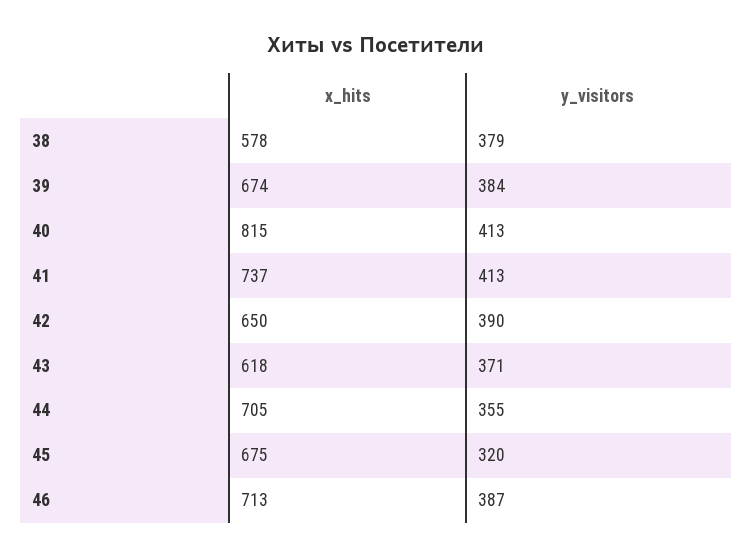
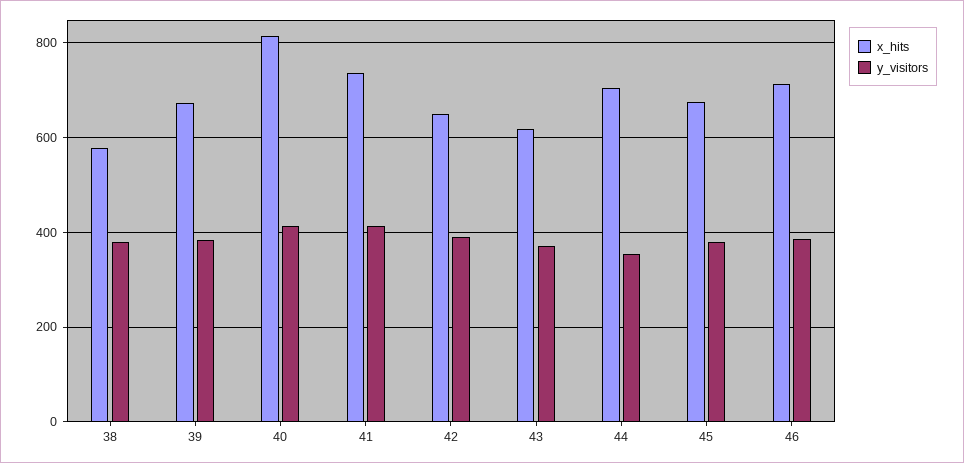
  {
    "x_hits": {
      "38": 578,
      "39": 674,
      "40": 815,
      "41": 737,
      "42": 650,
      "43": 618,
      "44": 705,
      "45": 675,
      "46": 713
    },
    "y_visitors": {
      "38": 379,
      "39": 384,
      "40": 413,
      "41": 413,
      "42": 390,
      "43": 371,
      "44": 355,
-     "45": 320,
+     "45": 380,
      "46": 387
    }
  }

